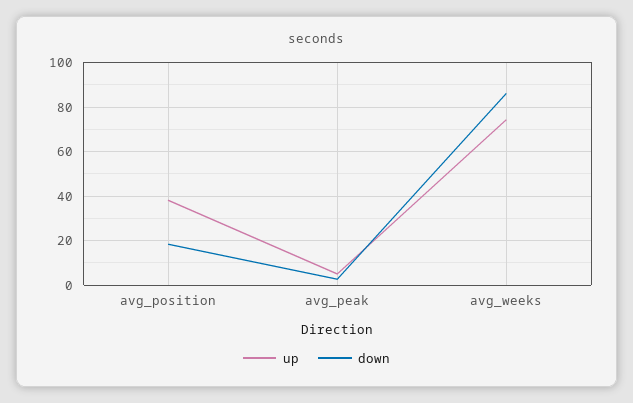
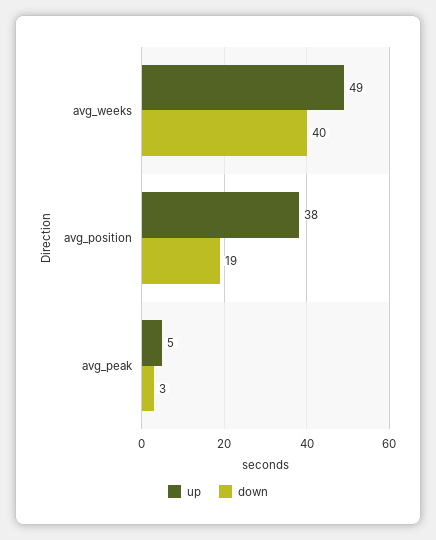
  {
    "up": {
      "avg_position": 38,
      "avg_peak": 5,
-     "avg_weeks": 75
+     "avg_weeks": 49
    },
    "down": {
      "avg_position": 19,
      "avg_peak": 3,
-     "avg_weeks": 85
+     "avg_weeks": 40
    }
  }

